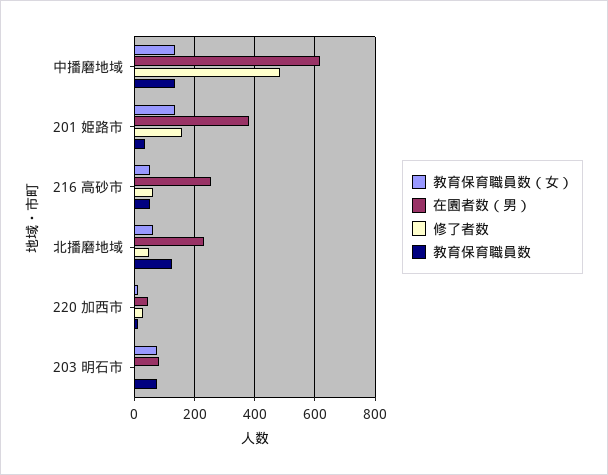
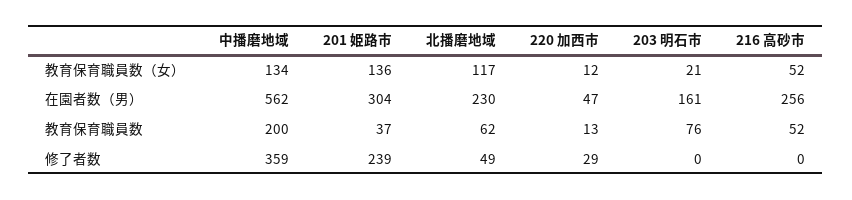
  {
    "教育保育職員数（女）": {
      "中播磨地域": 134,
      "201 姫路市": 136,
      "216 高砂市": 52,
-     "北播磨地域": 60,
+     "北播磨地域": 117,
      "220 加西市": 12,
-     "203 明石市": 80
+     "203 明石市": 21
    },
    "在園者数（男）": {
-     "中播磨地域": 620,
+     "中播磨地域": 562,
-     "201 姫路市": 380,
+     "201 姫路市": 304,
      "216 高砂市": 256,
      "北播磨地域": 230,
      "220 加西市": 47,
-     "203 明石市": 80
+     "203 明石市": 161
    },
    "修了者数": {
-     "中播磨地域": 480,
+     "中播磨地域": 359,
-     "201 姫路市": 160,
+     "201 姫路市": 239,
-     "216 高砂市": 60,
+     "216 高砂市": 0,
      "北播磨地域": 49,
      "220 加西市": 29,
      "203 明石市": 0
    },
    "教育保育職員数": {
-     "中播磨地域": 140,
+     "中播磨地域": 200,
      "201 姫路市": 37,
      "216 高砂市": 52,
-     "北播磨地域": 120,
+     "北播磨地域": 62,
      "220 加西市": 13,
      "203 明石市": 76
    }
  }

